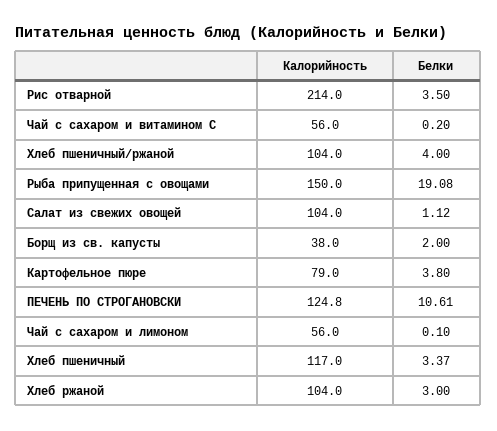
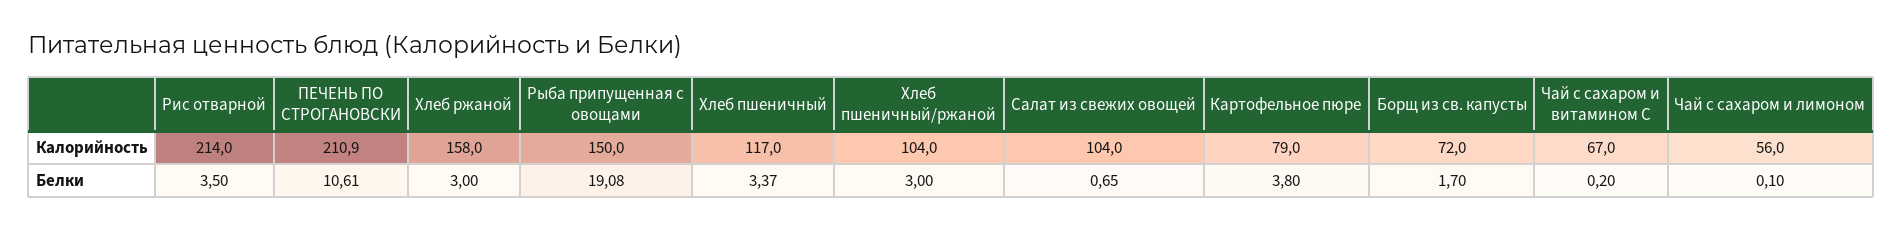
  {
    "Калорийность": {
      "Рис отварной": 214,
-     "Чай с сахаром и витамином С": 56,
+     "Чай с сахаром и витамином С": 67,
      "Хлеб пшеничный/ржаной": 104,
      "Рыба припущенная с овощами": 150,
      "Салат из свежих овощей": 104,
-     "Борщ из св. капусты": 38,
+     "Борщ из св. капусты": 72,
      "Картофельное пюре": 79,
-     "ПЕЧЕНЬ ПО СТРОГАНОВСКИ": 124.8,
+     "ПЕЧЕНЬ ПО СТРОГАНОВСКИ": 210.9,
      "Чай с сахаром и лимоном": 56,
      "Хлеб пшеничный": 117,
-     "Хлеб ржаной": 104
+     "Хлеб ржаной": 158
    },
    "Белки": {
      "Рис отварной": 3.5,
      "Чай с сахаром и витамином С": 0.2,
-     "Хлеб пшеничный/ржаной": 4,
+     "Хлеб пшеничный/ржаной": 3,
      "Рыба припущенная с овощами": 19.08,
-     "Салат из свежих овощей": 1.12,
+     "Салат из свежих овощей": 0.65,
-     "Борщ из св. капусты": 2,
+     "Борщ из св. капусты": 1.7,
      "Картофельное пюре": 3.8,
      "ПЕЧЕНЬ ПО СТРОГАНОВСКИ": 10.61,
      "Чай с сахаром и лимоном": 0.1,
      "Хлеб пшеничный": 3.37,
      "Хлеб ржаной": 3
    }
  }

